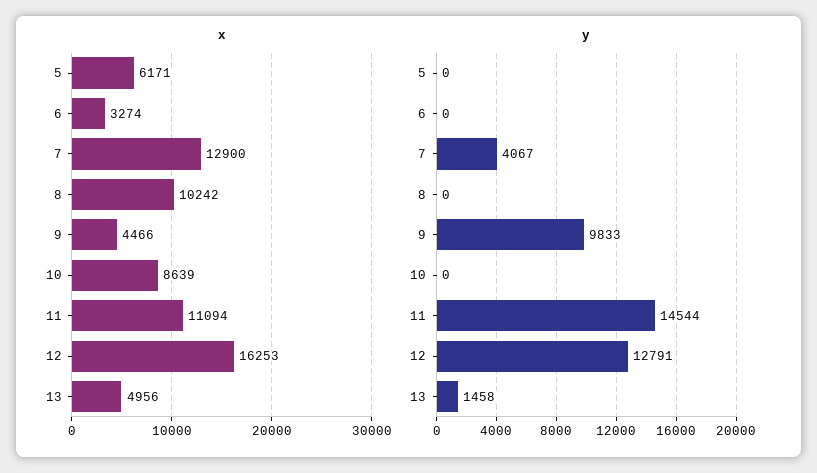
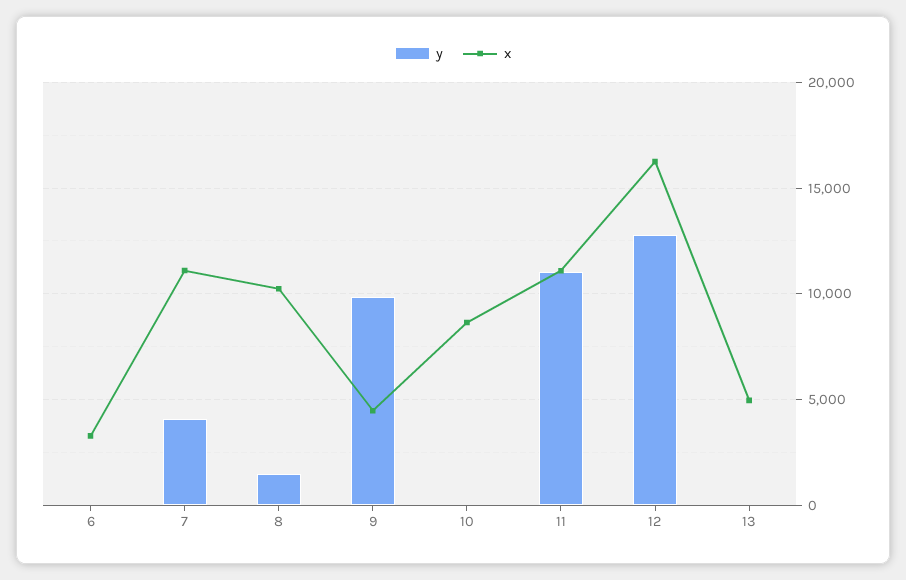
  {
    "x": {
-     "5": 6171,
      "6": 3274,
-     "7": 12900,
+     "7": 11000,
      "8": 10242,
      "9": 4466,
      "10": 8639,
      "11": 11094,
      "12": 16253,
      "13": 4956
    },
    "y": {
-     "5": 0,
      "6": 0,
      "7": 4067,
-     "8": 0,
+     "8": 1500,
      "9": 9833,
      "10": 0,
-     "11": 14544,
+     "11": 11000,
      "12": 12791,
-     "13": 1458
+     "13": 0
    }
  }

